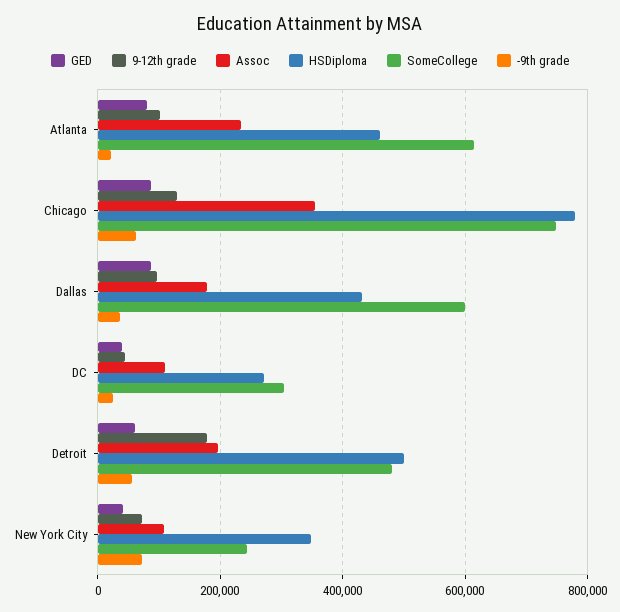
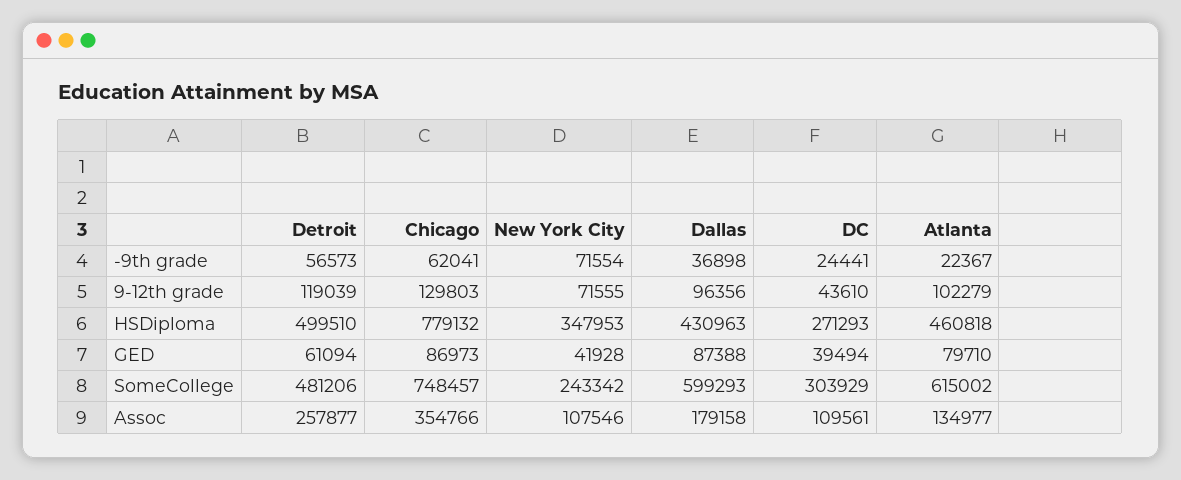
  {
    "GED": {
      "Atlanta": 79710,
      "Chicago": 86973,
      "Dallas": 87388,
      "DC": 39494,
      "Detroit": 61094,
      "New York City": 41928
    },
    "9-12th grade": {
      "Atlanta": 102279,
      "Chicago": 129803,
      "Dallas": 96356,
      "DC": 43610,
-     "Detroit": 180000,
+     "Detroit": 119039,
      "New York City": 71555
    },
    "Assoc": {
-     "Atlanta": 240000,
+     "Atlanta": 134977,
      "Chicago": 354766,
      "Dallas": 179158,
      "DC": 109561,
-     "Detroit": 200000,
+     "Detroit": 257877,
      "New York City": 107546
    },
    "HSDiploma": {
      "Atlanta": 460818,
      "Chicago": 779132,
      "Dallas": 430963,
      "DC": 271293,
      "Detroit": 499510,
      "New York City": 347953
    },
    "SomeCollege": {
      "Atlanta": 615002,
      "Chicago": 748457,
      "Dallas": 599293,
      "DC": 303929,
      "Detroit": 481206,
      "New York City": 243342
    },
    "-9th grade": {
      "Atlanta": 22367,
      "Chicago": 62041,
      "Dallas": 36898,
      "DC": 24441,
      "Detroit": 56573,
      "New York City": 71554
    }
  }

